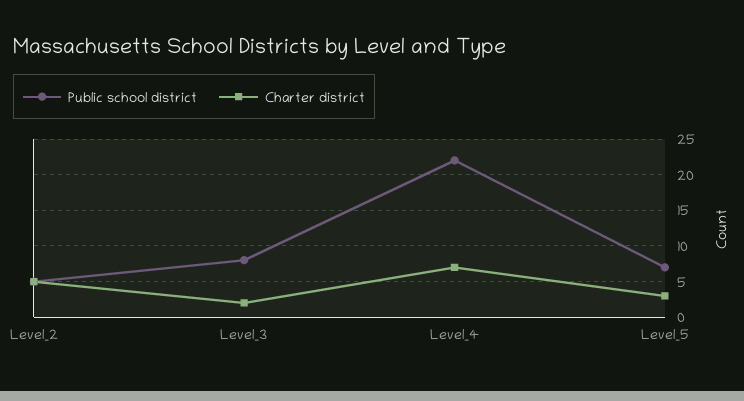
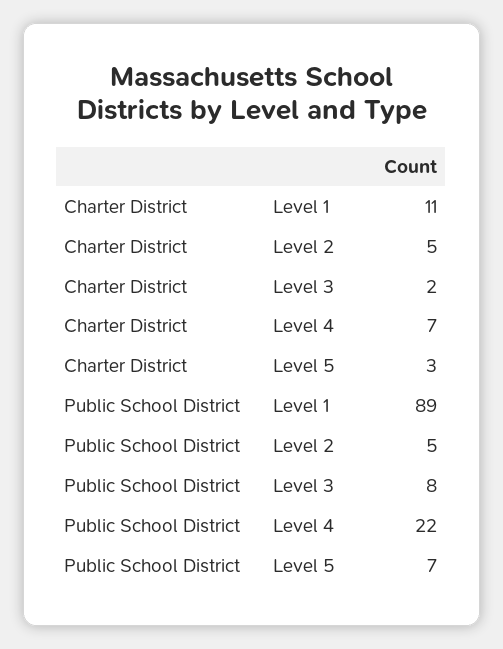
  {
    "Public school district": {
      "Level_2": 5,
      "Level_3": 8,
      "Level_4": 22,
-     "Level_5": 7
+     "Level_5": 7,
+     "Level 1": 89
    },
    "Charter district": {
      "Level_2": 5,
      "Level_3": 2,
      "Level_4": 7,
-     "Level_5": 3
+     "Level_5": 3,
+     "Level 1": 11
    }
  }

